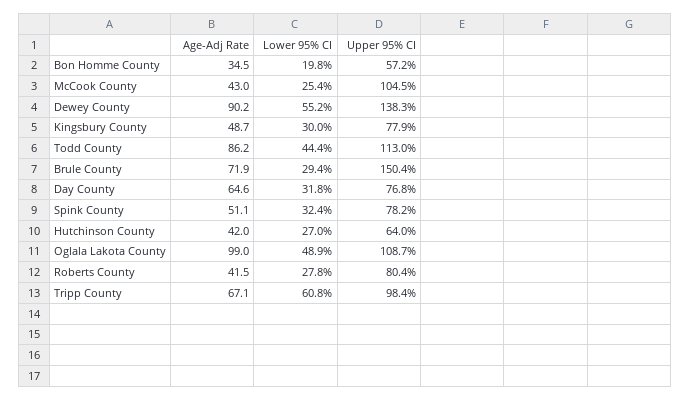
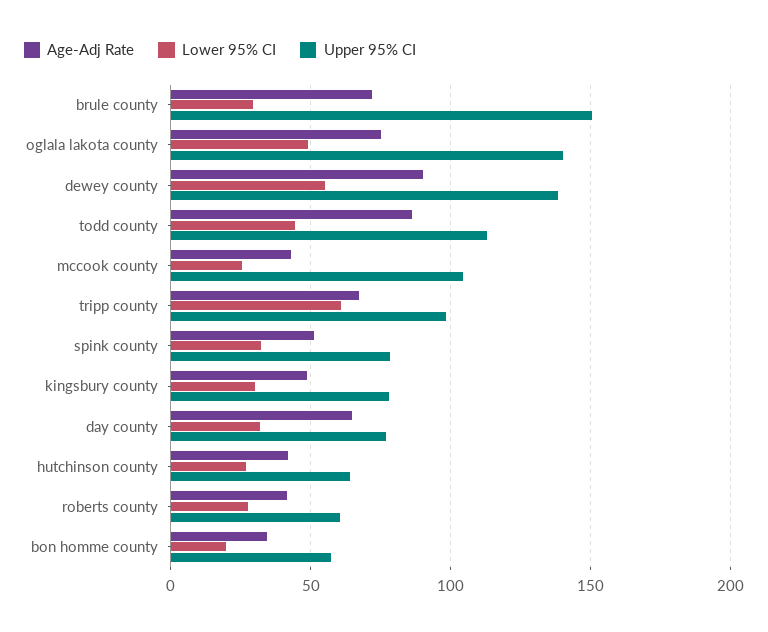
  {
    "Age-Adj Rate": {
      "Bon Homme County": 34.5,
      "McCook County": 43,
      "Dewey County": 90.2,
      "Kingsbury County": 48.7,
      "Todd County": 86.2,
      "Brule County": 71.9,
      "Day County": 64.6,
      "Spink County": 51.1,
      "Hutchinson County": 42,
-     "Oglala Lakota County": 99,
+     "Oglala Lakota County": 75,
      "Roberts County": 41.5,
      "Tripp County": 67.1
    },
    "Lower 95% CI": {
      "Bon Homme County": 19.8,
      "McCook County": 25.4,
      "Dewey County": 55.2,
      "Kingsbury County": 30,
      "Todd County": 44.4,
      "Brule County": 29.4,
      "Day County": 31.8,
      "Spink County": 32.4,
      "Hutchinson County": 27,
      "Oglala Lakota County": 48.9,
      "Roberts County": 27.8,
      "Tripp County": 60.8
    },
    "Upper 95% CI": {
      "Bon Homme County": 57.2,
      "McCook County": 104.5,
      "Dewey County": 138.3,
      "Kingsbury County": 77.9,
      "Todd County": 113,
      "Brule County": 150.4,
      "Day County": 76.8,
      "Spink County": 78.2,
      "Hutchinson County": 64,
-     "Oglala Lakota County": 108.7,
+     "Oglala Lakota County": 140,
-     "Roberts County": 80.4,
+     "Roberts County": 60,
      "Tripp County": 98.4
    }
  }

